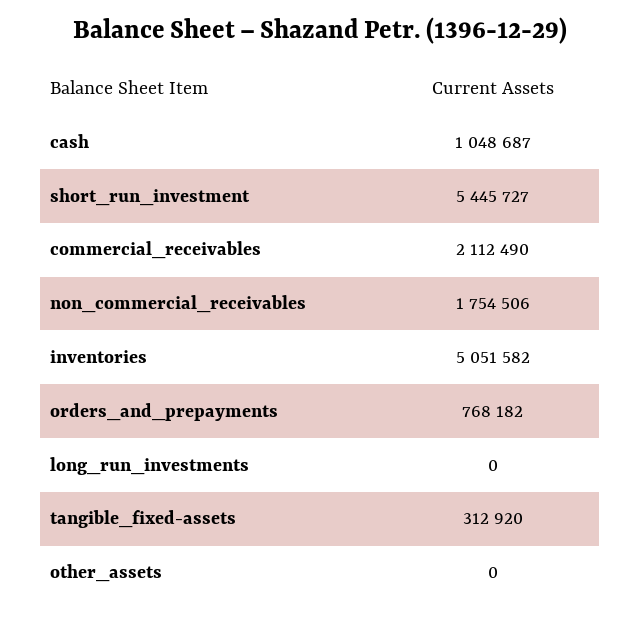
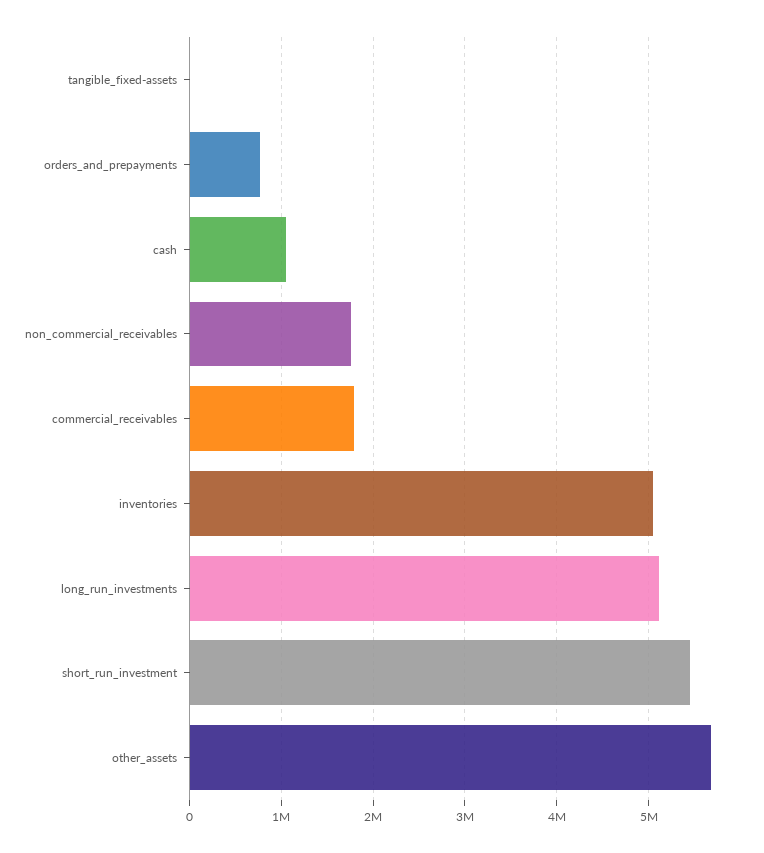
  {
    "cash": 1048687,
    "short_run_investment": 5445727,
-   "commercial_receivables": 2112490,
+   "commercial_receivables": 1800000,
    "non_commercial_receivables": 1754506,
    "inventories": 5051582,
    "orders_and_prepayments": 768182,
-   "long_run_investments": 0,
+   "long_run_investments": 5100000,
-   "tangible_fixed-assets": 312920,
+   "tangible_fixed-assets": 0,
-   "other_assets": 0
+   "other_assets": 5700000
  }

